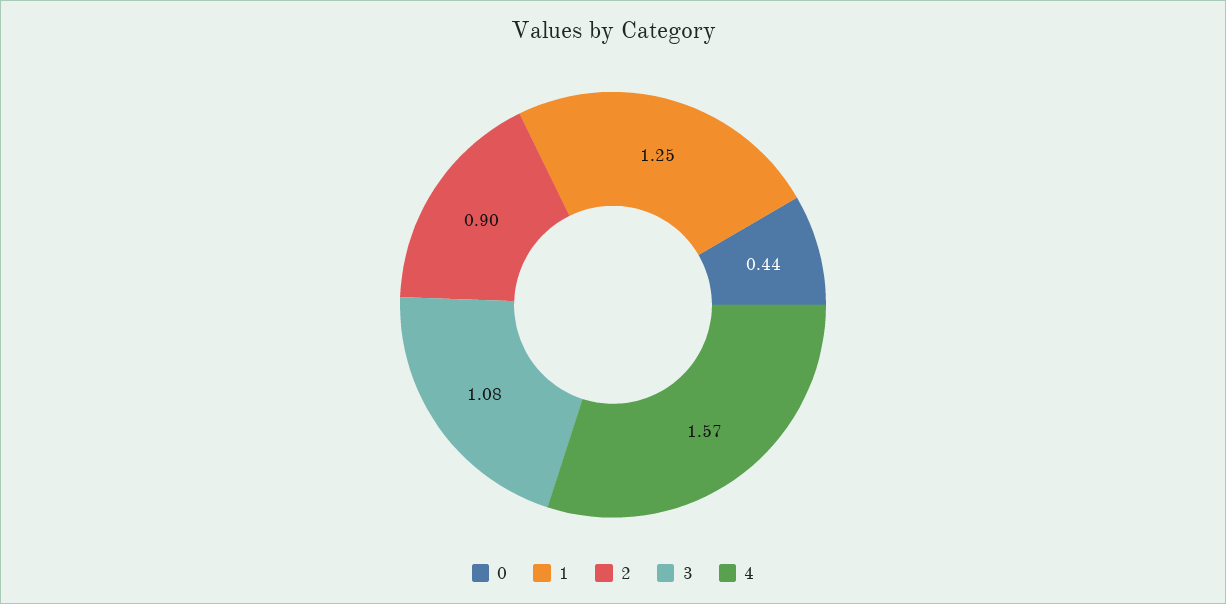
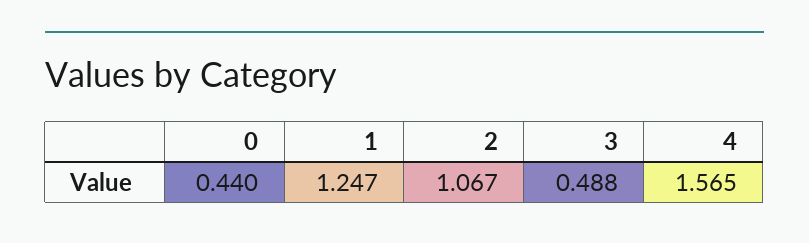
  {
    "0": 0.44,
    "1": 1.247,
-   "2": 0.9,
+   "2": 1.067,
-   "3": 1.08,
+   "3": 0.488,
    "4": 1.565
  }

